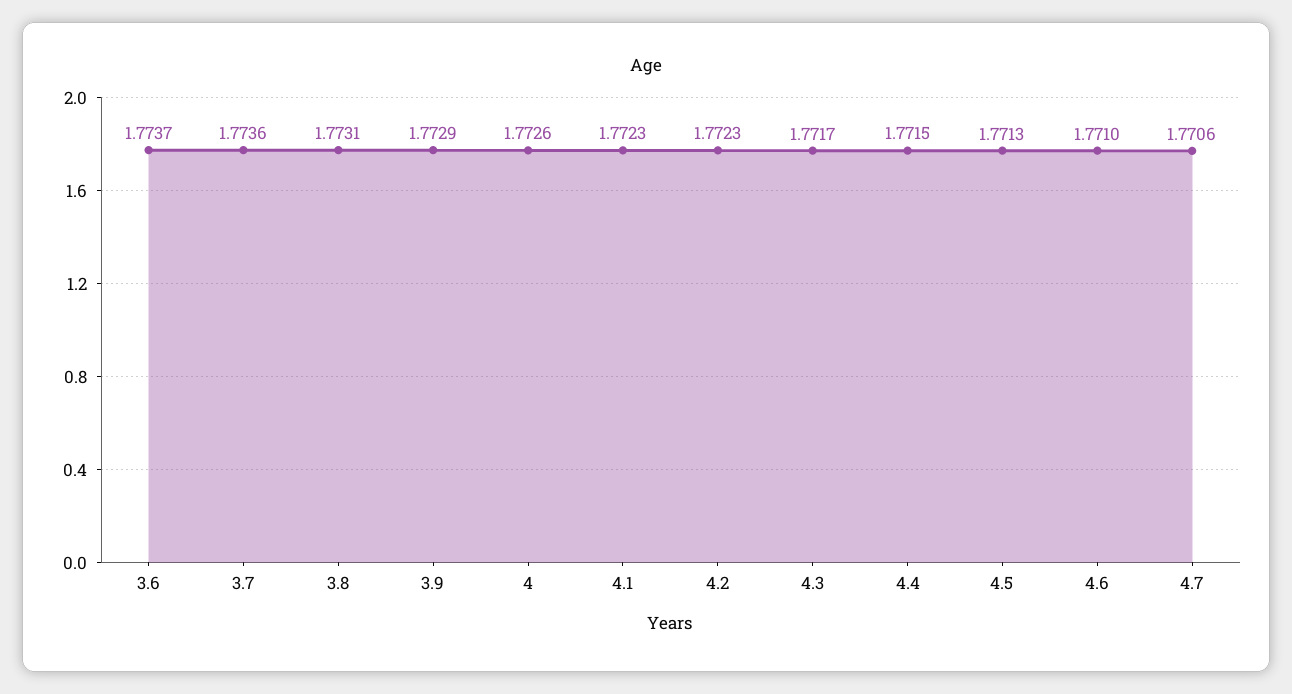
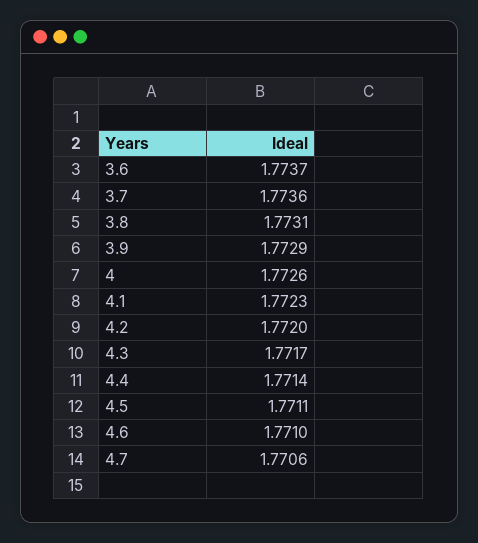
  {
    "3.6": 1.7737,
    "3.7": 1.7736,
    "3.8": 1.7731,
    "3.9": 1.7729,
    "4": 1.7726,
    "4.1": 1.7723,
-   "4.2": 1.7723,
+   "4.2": 1.772,
    "4.3": 1.7717,
-   "4.4": 1.7715,
+   "4.4": 1.7714,
-   "4.5": 1.7713,
+   "4.5": 1.7711,
    "4.6": 1.771,
    "4.7": 1.7706
  }

